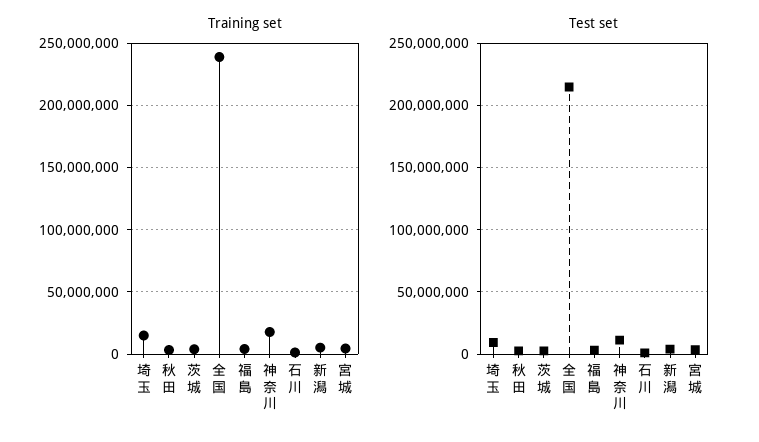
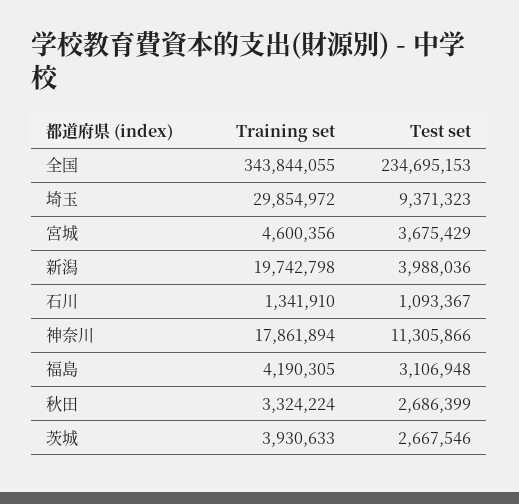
  {
    "Training set": {
-     "埼玉": 15000000,
+     "埼玉": 29854972,
      "秋田": 3324224,
      "茨城": 3930633,
-     "全国": 240000000,
+     "全国": 343844055,
      "福島": 4190305,
      "神奈川": 17861894,
      "石川": 1341910,
-     "新潟": 5000000,
+     "新潟": 19742798,
      "宮城": 4600356
    },
    "Test set": {
      "埼玉": 9371323,
      "秋田": 2686399,
      "茨城": 2667546,
-     "全国": 215000000,
+     "全国": 234695153,
      "福島": 3106948,
      "神奈川": 11305866,
      "石川": 1093367,
      "新潟": 3988036,
      "宮城": 3675429
    }
  }

